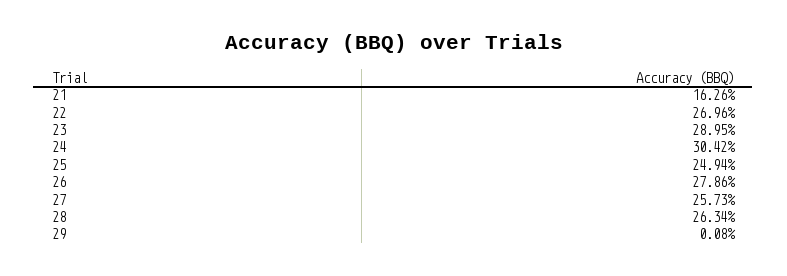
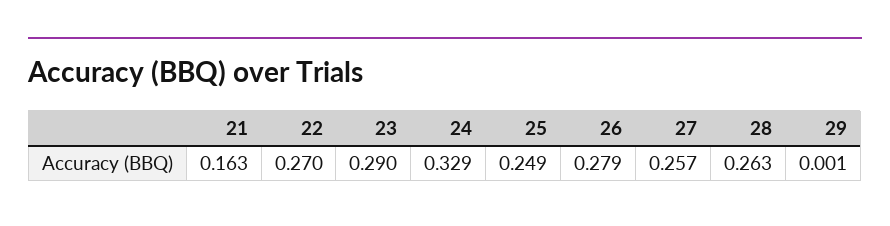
  {
    "21": 0.1626,
    "22": 0.2696,
    "23": 0.2895,
-   "24": 0.3042,
+   "24": 0.329,
    "25": 0.2494,
    "26": 0.2786,
    "27": 0.2573,
    "28": 0.2634,
    "29": 0.0008
  }

